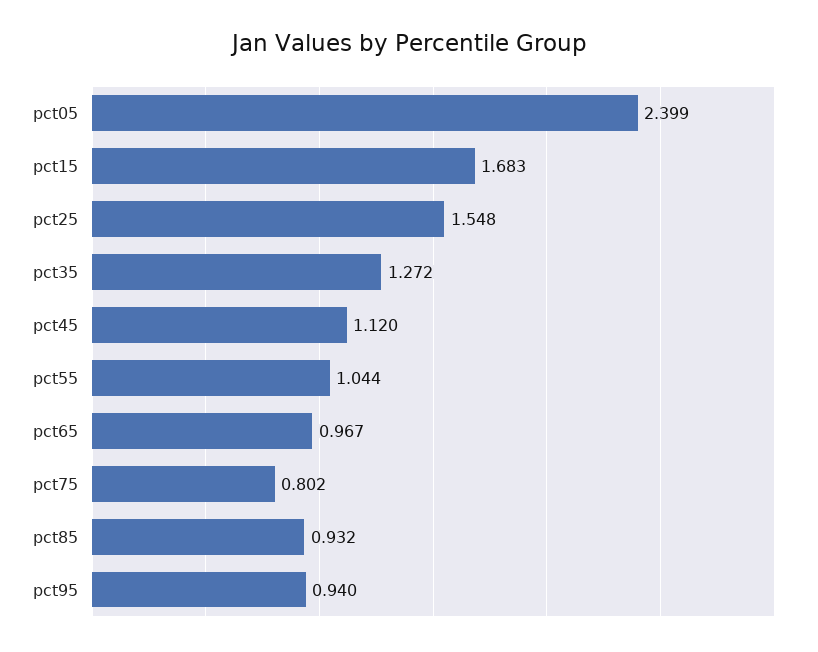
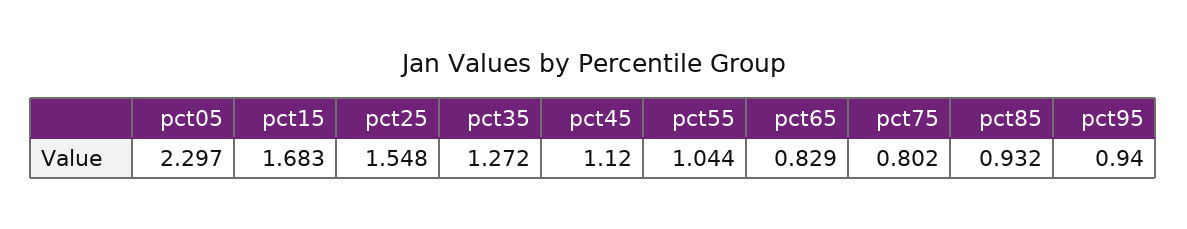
  {
-   "pct05": 2.399,
+   "pct05": 2.297,
    "pct15": 1.683,
    "pct25": 1.548,
    "pct35": 1.272,
    "pct45": 1.12,
    "pct55": 1.044,
-   "pct65": 0.967,
+   "pct65": 0.829,
    "pct75": 0.802,
    "pct85": 0.932,
    "pct95": 0.94
  }

